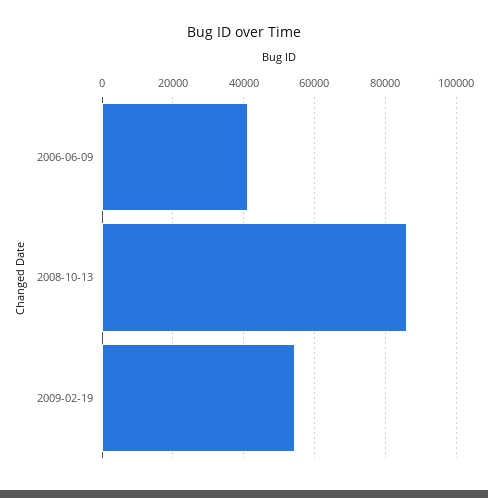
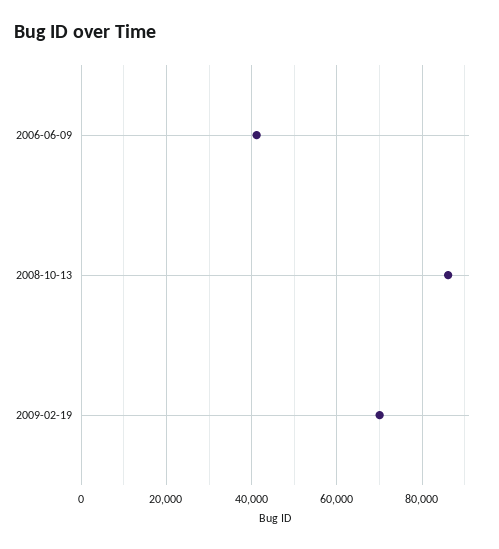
  {
    "2006-06-09": 42000,
    "2008-10-13": 86000,
-   "2009-02-19": 54000
+   "2009-02-19": 70000
  }

